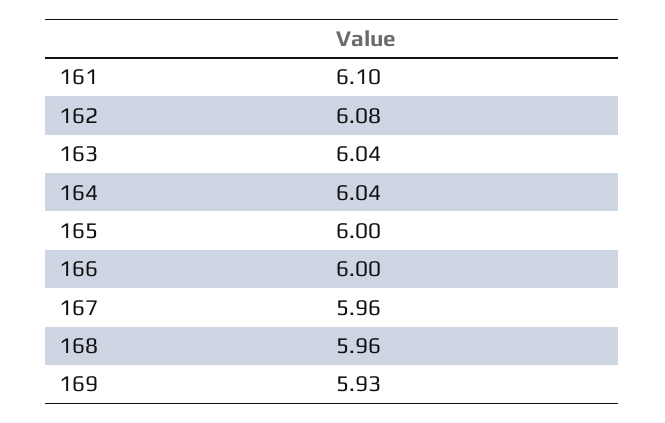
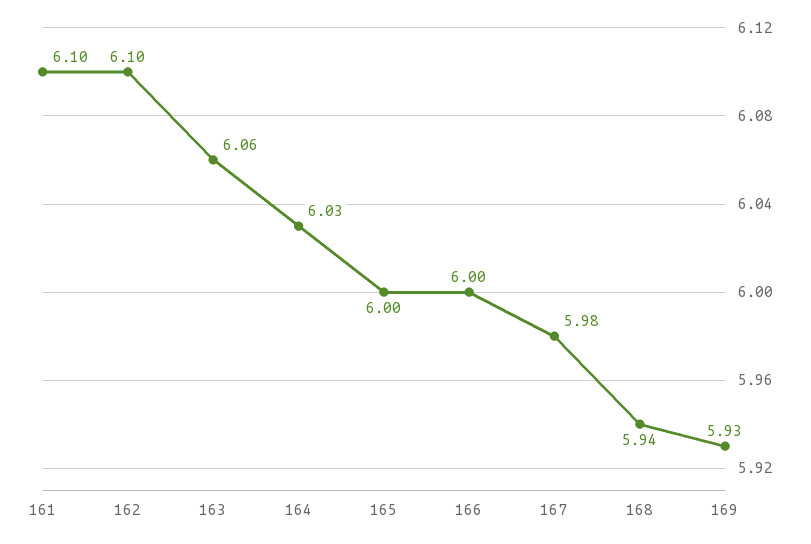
  {
    "161": 6.1,
-   "162": 6.08,
+   "162": 6.1,
-   "163": 6.04,
+   "163": 6.06,
-   "164": 6.04,
+   "164": 6.03,
    "165": 6,
    "166": 6,
-   "167": 5.96,
+   "167": 5.98,
-   "168": 5.96,
+   "168": 5.94,
    "169": 5.93
  }

